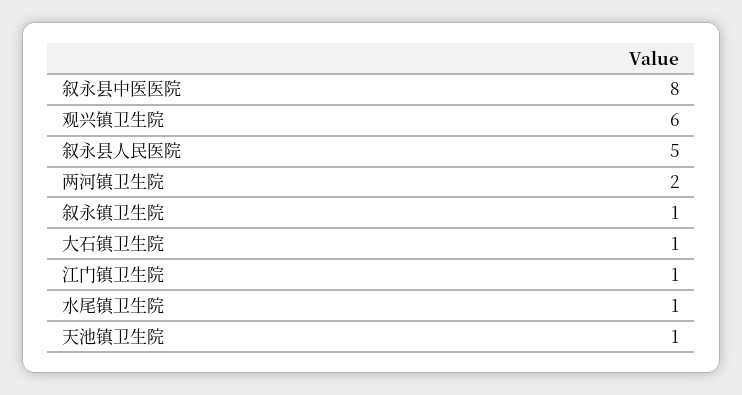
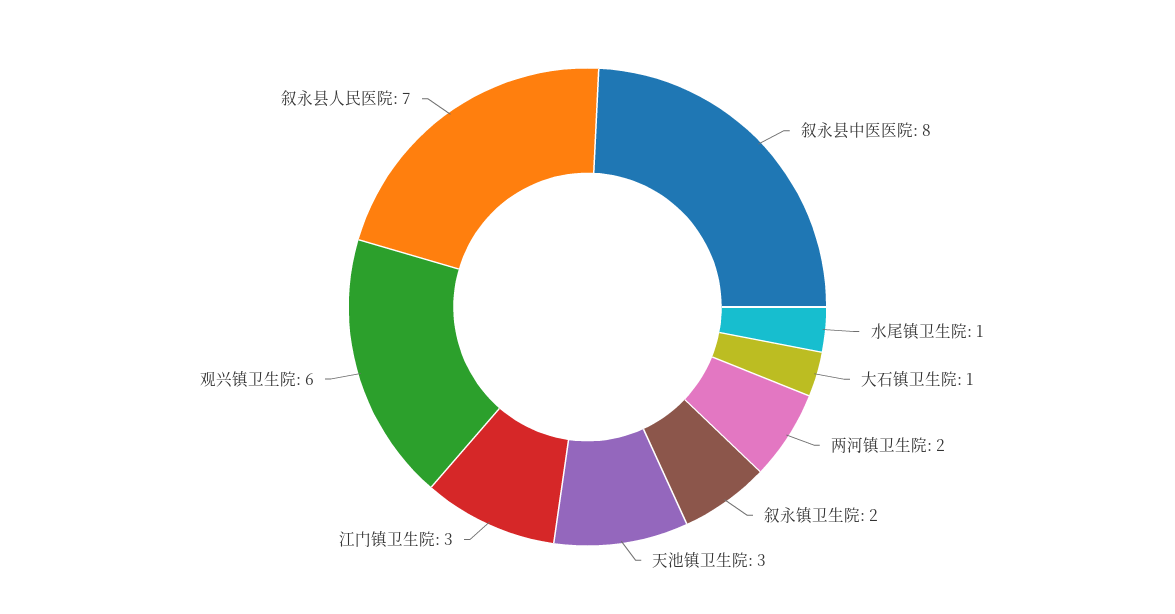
  {
    "叙永县中医医院": 8,
    "观兴镇卫生院": 6,
-   "叙永县人民医院": 5,
+   "叙永县人民医院": 7,
    "两河镇卫生院": 2,
-   "叙永镇卫生院": 1,
+   "叙永镇卫生院": 2,
    "大石镇卫生院": 1,
-   "江门镇卫生院": 1,
+   "江门镇卫生院": 3,
    "水尾镇卫生院": 1,
-   "天池镇卫生院": 1
+   "天池镇卫生院": 3
  }

